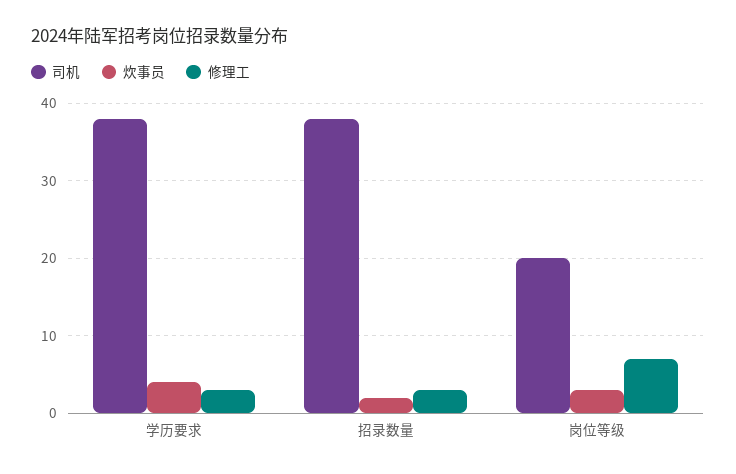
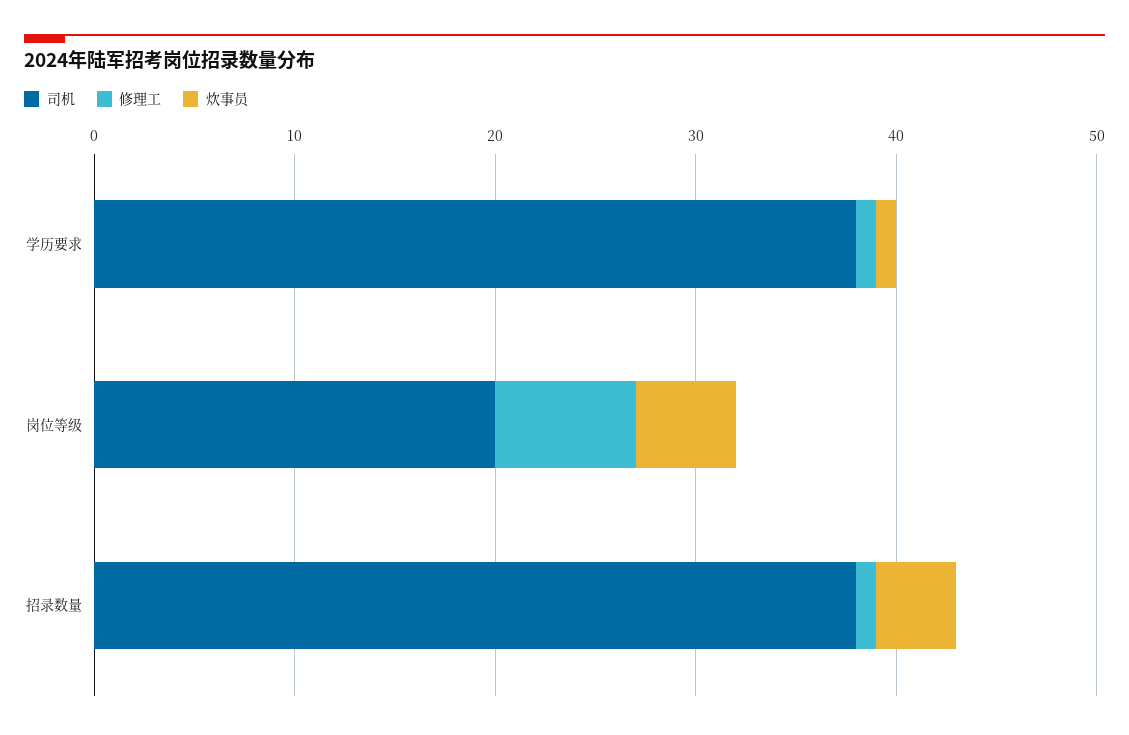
  {
    "司机": {
      "学历要求": 38,
      "招录数量": 38,
      "岗位等级": 20
    },
    "炊事员": {
-     "学历要求": 4,
+     "学历要求": 1,
-     "招录数量": 2,
+     "招录数量": 4,
-     "岗位等级": 3
+     "岗位等级": 5
    },
    "修理工": {
-     "学历要求": 3,
+     "学历要求": 1,
-     "招录数量": 3,
+     "招录数量": 1,
      "岗位等级": 7
    }
  }

